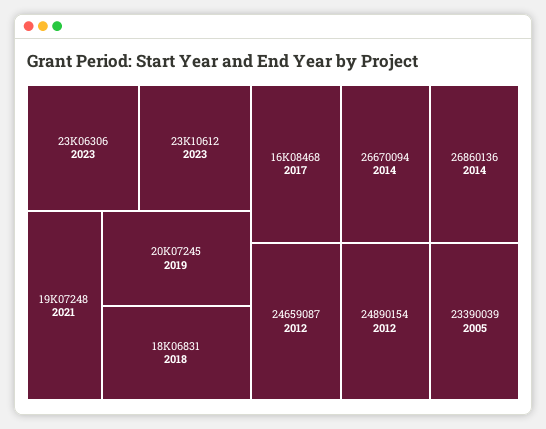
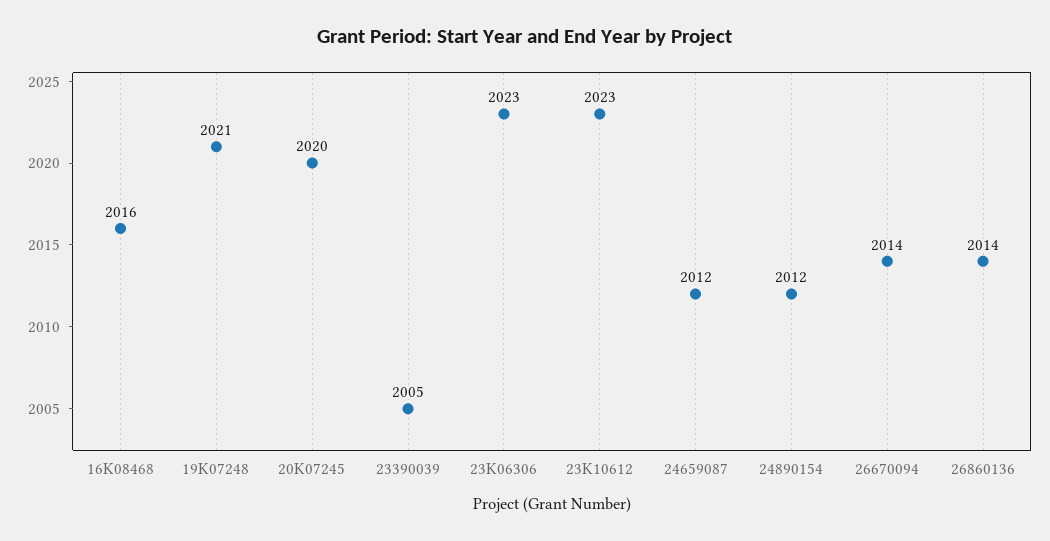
  {
    "23K06306": 2023,
    "23K10612": 2023,
    "19K07248": 2021,
-   "20K07245": 2019,
+   "20K07245": 2020,
-   "18K06831": 2018,
-   "16K08468": 2017,
+   "16K08468": 2016,
    "26670094": 2014,
    "26860136": 2014,
    "24659087": 2012,
    "24890154": 2012,
    "23390039": 2005
  }

